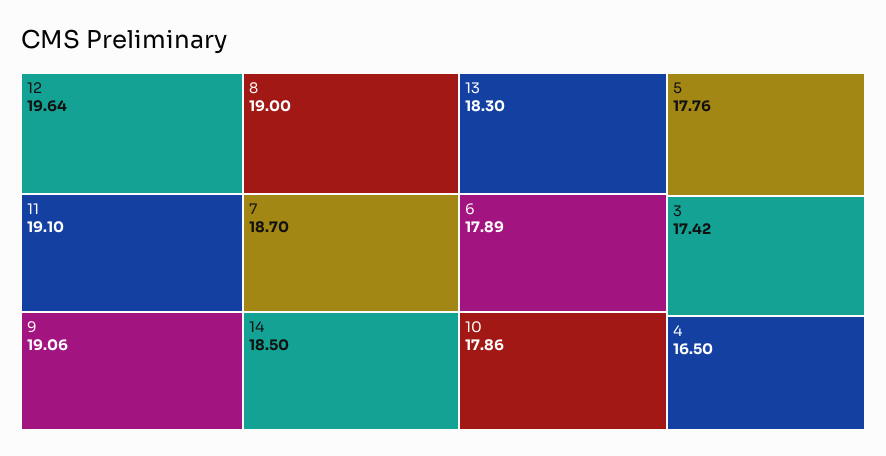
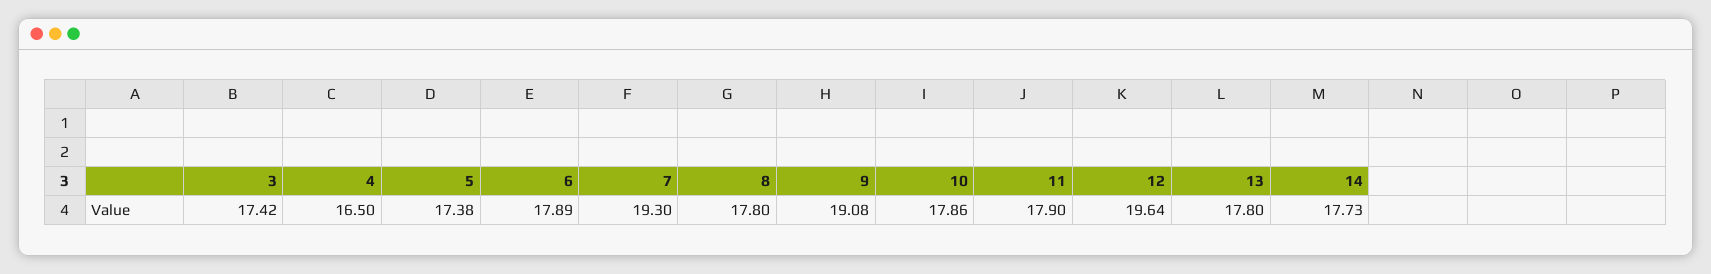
  {
    "12": 19.64,
-   "11": 19.1,
+   "11": 17.9,
-   "9": 19.06,
+   "9": 19.08,
-   "8": 19,
+   "8": 17.8,
-   "7": 18.7,
+   "7": 19.3,
-   "14": 18.5,
+   "14": 17.73,
-   "13": 18.3,
+   "13": 17.8,
    "6": 17.89,
    "10": 17.86,
-   "5": 17.76,
+   "5": 17.38,
    "3": 17.42,
    "4": 16.5
  }

